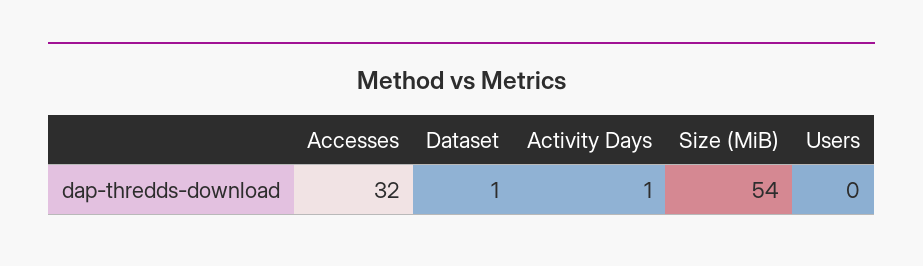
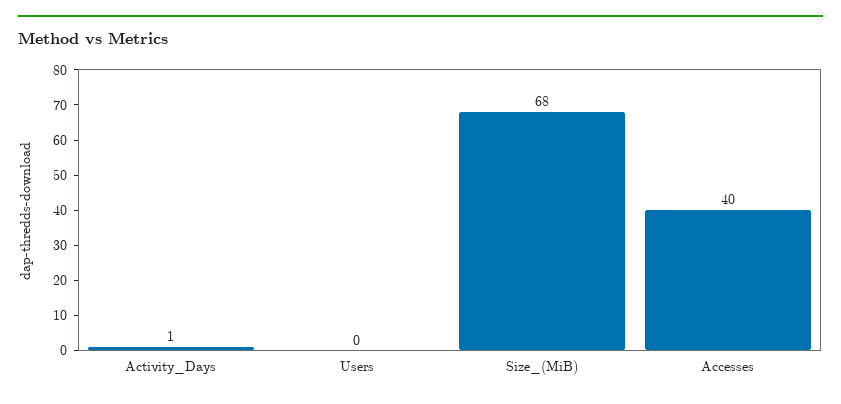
  {
-   "Accesses": 32,
+   "Accesses": 40,
-   "Dataset": 1,
    "Activity Days": 1,
-   "Size (MiB)": 54,
+   "Size (MiB)": 68,
    "Users": 0
  }

